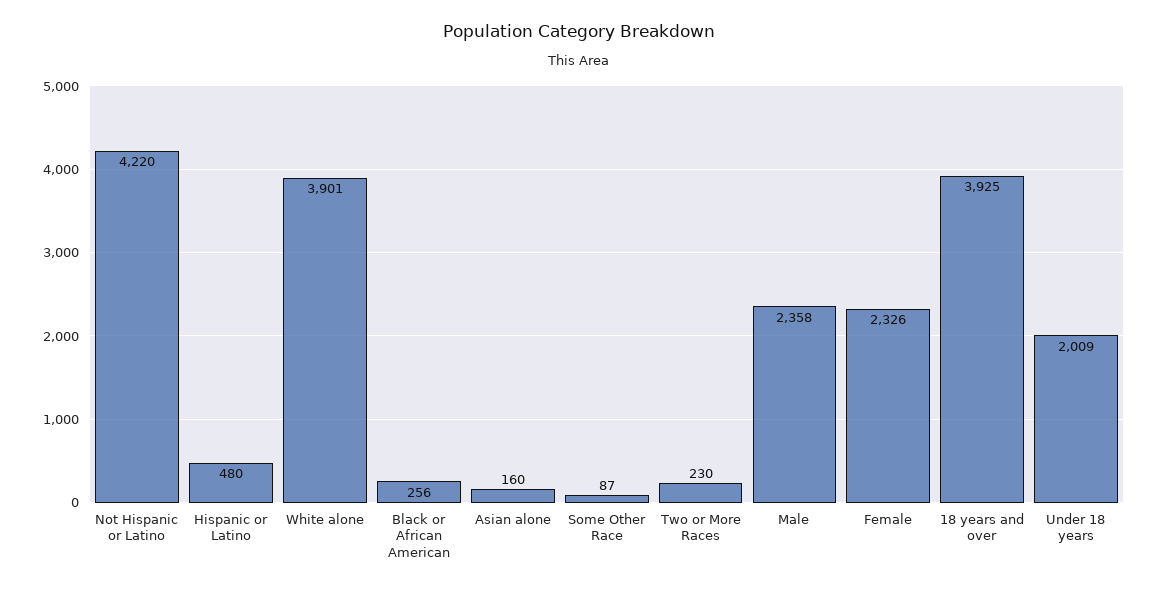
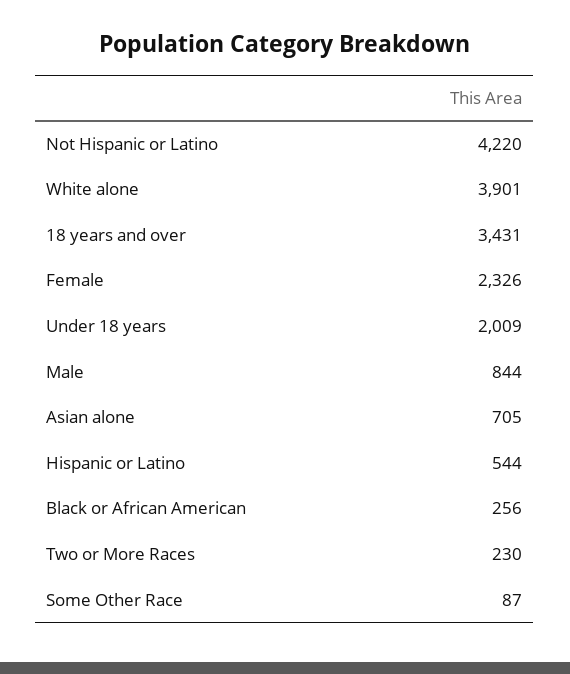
  {
    "Not Hispanic or Latino": 4220,
-   "Hispanic or Latino": 480,
+   "Hispanic or Latino": 544,
    "White alone": 3901,
    "Black or African American": 256,
-   "Asian alone": 160,
+   "Asian alone": 705,
    "Some Other Race": 87,
    "Two or More Races": 230,
-   "Male": 2358,
+   "Male": 844,
    "Female": 2326,
-   "18 years and over": 3925,
+   "18 years and over": 3431,
    "Under 18 years": 2009
  }

